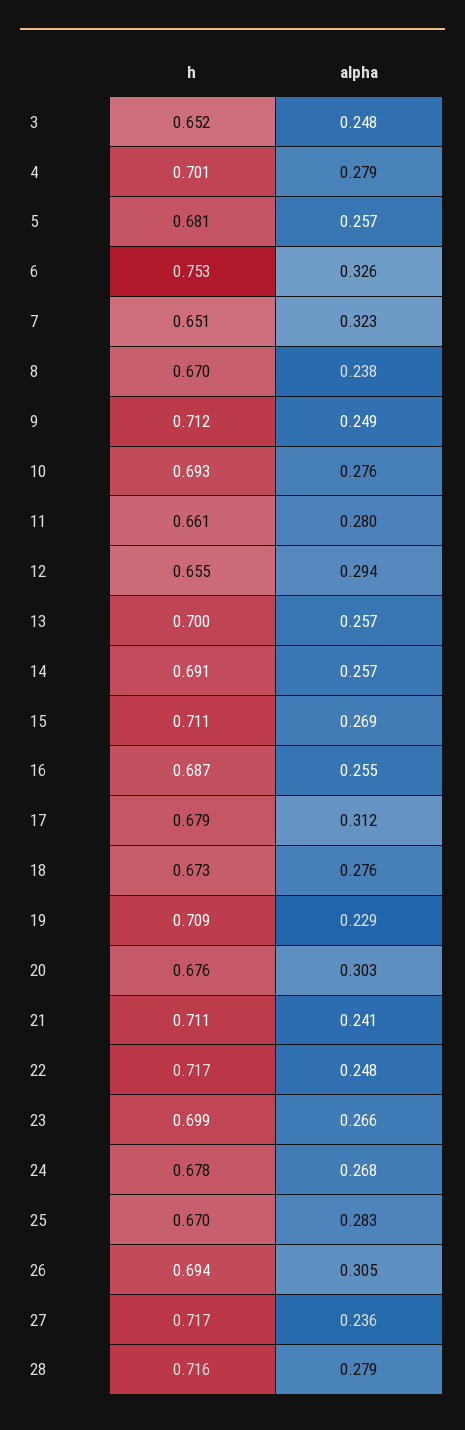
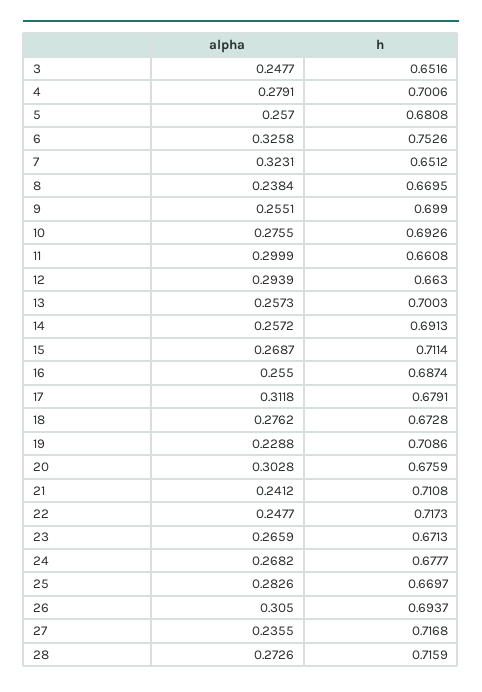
  {
    "h": {
      "3": 0.6516,
      "4": 0.7006,
      "5": 0.6808,
      "6": 0.7526,
      "7": 0.6512,
      "8": 0.6695,
-     "9": 0.712,
+     "9": 0.699,
      "10": 0.6926,
      "11": 0.6608,
-     "12": 0.655,
+     "12": 0.663,
      "13": 0.7003,
      "14": 0.6913,
      "15": 0.7114,
      "16": 0.6874,
      "17": 0.6791,
      "18": 0.6728,
      "19": 0.7086,
      "20": 0.6759,
      "21": 0.7108,
      "22": 0.7173,
-     "23": 0.699,
+     "23": 0.6713,
      "24": 0.6777,
      "25": 0.6697,
      "26": 0.6937,
      "27": 0.7168,
      "28": 0.7159
    },
    "alpha": {
      "3": 0.2477,
      "4": 0.2791,
      "5": 0.257,
      "6": 0.3258,
      "7": 0.3231,
      "8": 0.2384,
-     "9": 0.249,
+     "9": 0.2551,
      "10": 0.2755,
-     "11": 0.28,
+     "11": 0.2999,
      "12": 0.2939,
      "13": 0.2573,
      "14": 0.2572,
      "15": 0.2687,
      "16": 0.255,
      "17": 0.3118,
      "18": 0.2762,
      "19": 0.2288,
      "20": 0.3028,
      "21": 0.2412,
      "22": 0.2477,
      "23": 0.2659,
      "24": 0.2682,
      "25": 0.2826,
      "26": 0.305,
      "27": 0.2355,
-     "28": 0.279
+     "28": 0.2726
    }
  }

